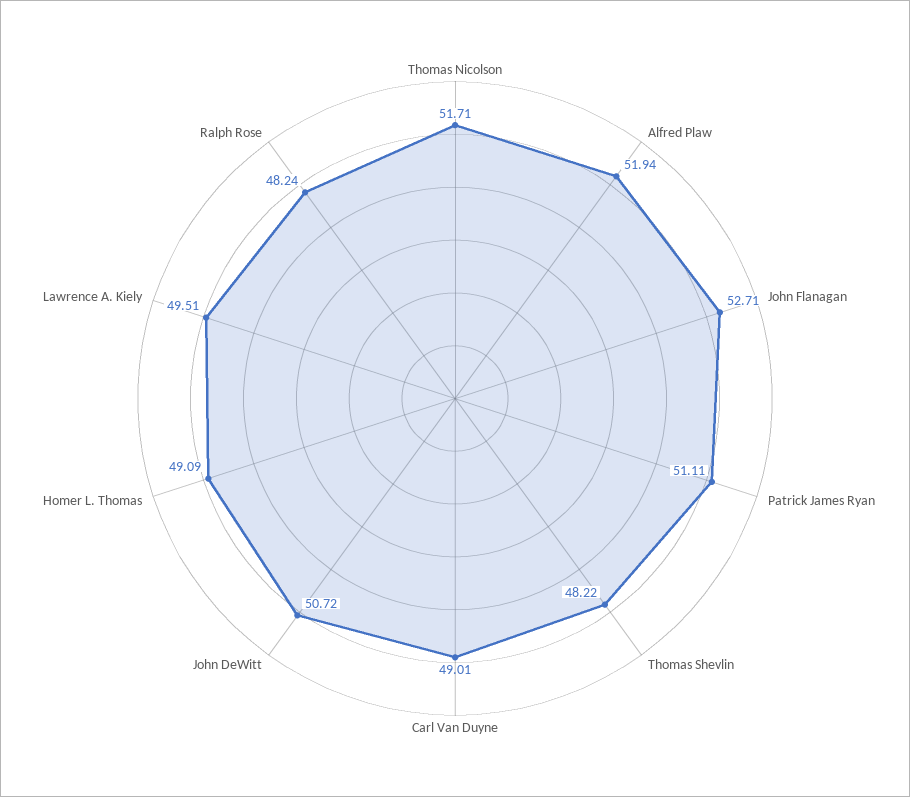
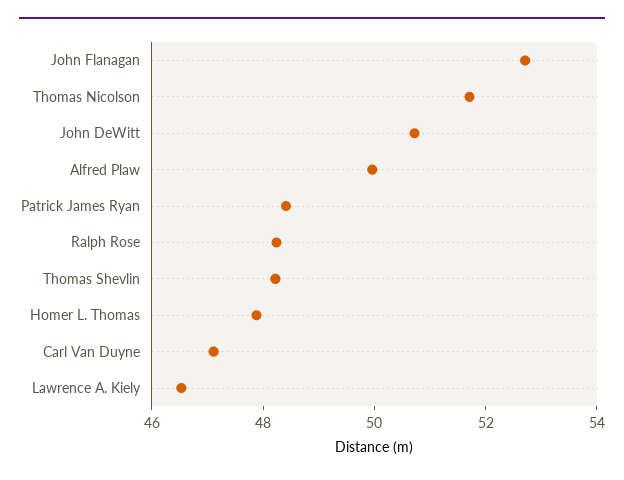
  {
    "Thomas Nicolson": 51.71,
-   "Alfred Plaw": 51.94,
+   "Alfred Plaw": 50,
    "John Flanagan": 52.71,
-   "Patrick James Ryan": 51.11,
+   "Patrick James Ryan": 48.5,
    "Thomas Shevlin": 48.22,
-   "Carl Van Duyne": 49.01,
+   "Carl Van Duyne": 47,
    "John DeWitt": 50.72,
-   "Homer L. Thomas": 49.09,
+   "Homer L. Thomas": 48,
-   "Lawrence A. Kiely": 49.51,
+   "Lawrence A. Kiely": 46.5,
    "Ralph Rose": 48.24
  }

